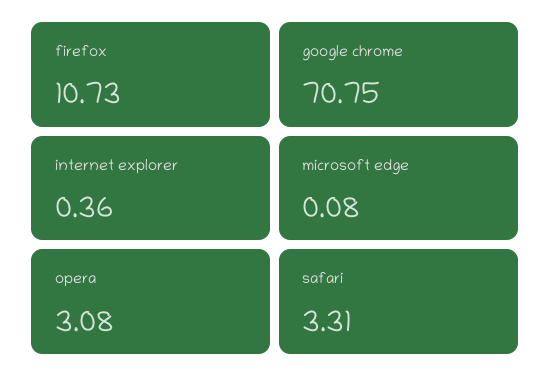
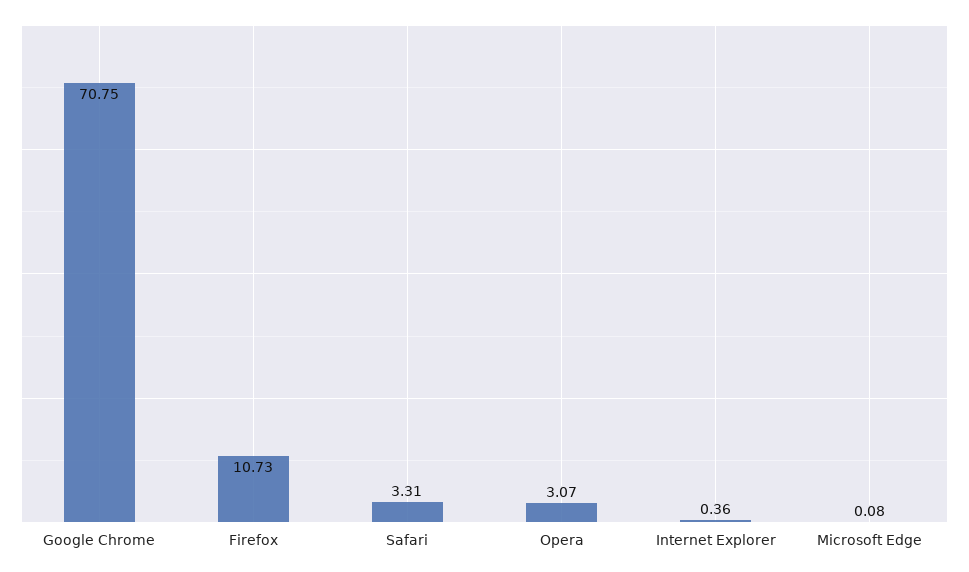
  {
    "firefox": 10.73,
    "google chrome": 70.75,
    "internet explorer": 0.36,
    "microsoft edge": 0.08,
-   "opera": 3.08,
+   "opera": 3.07,
    "safari": 3.31
  }

